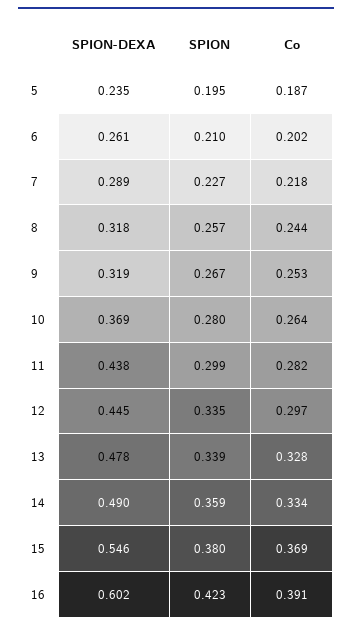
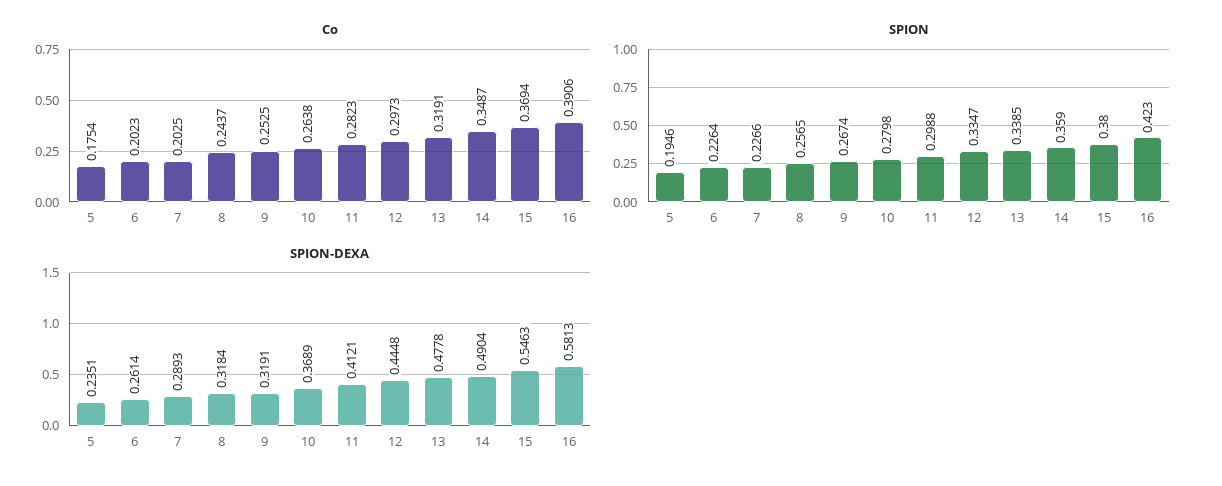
  {
    "SPION-DEXA": {
      "5": 0.2351,
      "6": 0.2614,
      "7": 0.2893,
      "8": 0.3184,
      "9": 0.3191,
      "10": 0.3689,
-     "11": 0.438,
+     "11": 0.4121,
      "12": 0.4448,
      "13": 0.4778,
      "14": 0.4904,
      "15": 0.5463,
-     "16": 0.602
+     "16": 0.5813
    },
    "SPION": {
      "5": 0.1946,
-     "6": 0.21,
+     "6": 0.2264,
      "7": 0.2266,
      "8": 0.2565,
      "9": 0.2674,
      "10": 0.2798,
      "11": 0.2988,
      "12": 0.3347,
      "13": 0.3385,
      "14": 0.359,
      "15": 0.38,
      "16": 0.423
    },
    "Co": {
-     "5": 0.187,
+     "5": 0.1754,
      "6": 0.2023,
-     "7": 0.218,
+     "7": 0.2025,
      "8": 0.2437,
      "9": 0.2525,
      "10": 0.2638,
      "11": 0.2823,
      "12": 0.2973,
-     "13": 0.328,
+     "13": 0.3191,
-     "14": 0.334,
+     "14": 0.3487,
      "15": 0.3694,
      "16": 0.3906
    }
  }

